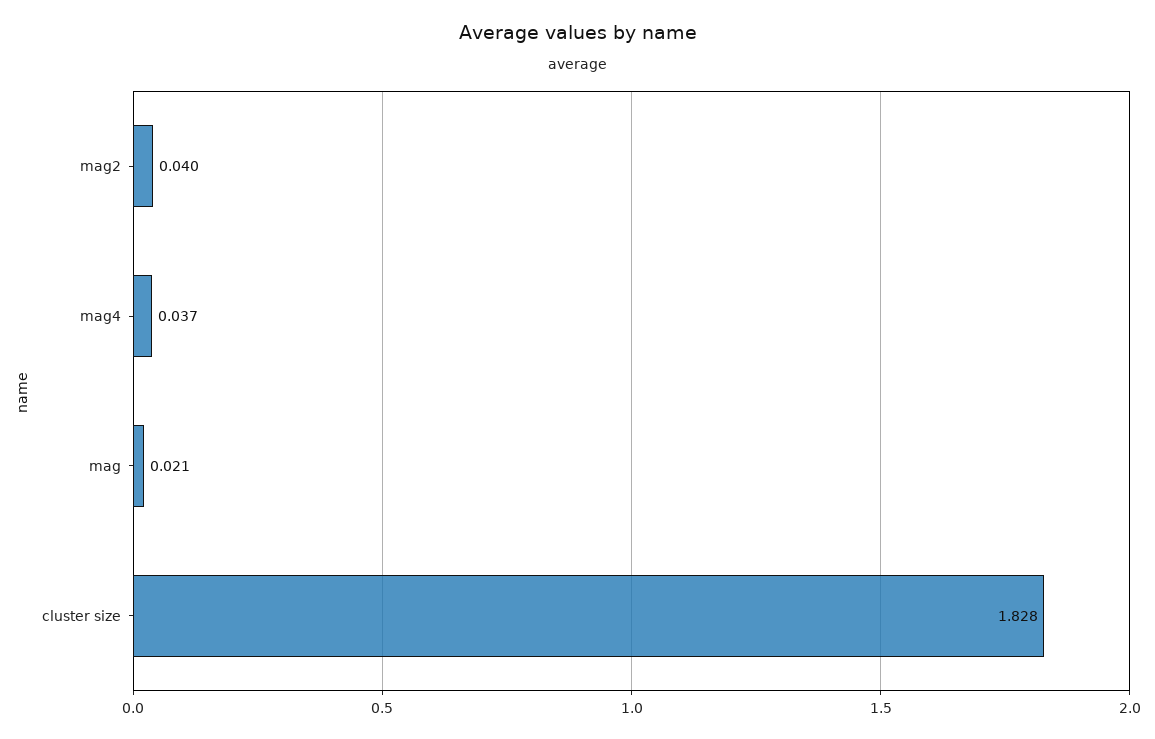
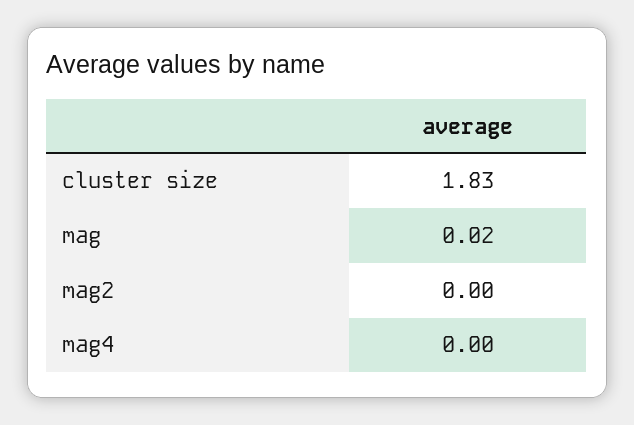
  {
-   "mag2": 0.04,
+   "mag2": 0,
-   "mag4": 0.037,
+   "mag4": 0,
    "mag": 0.021,
    "cluster size": 1.828
  }

